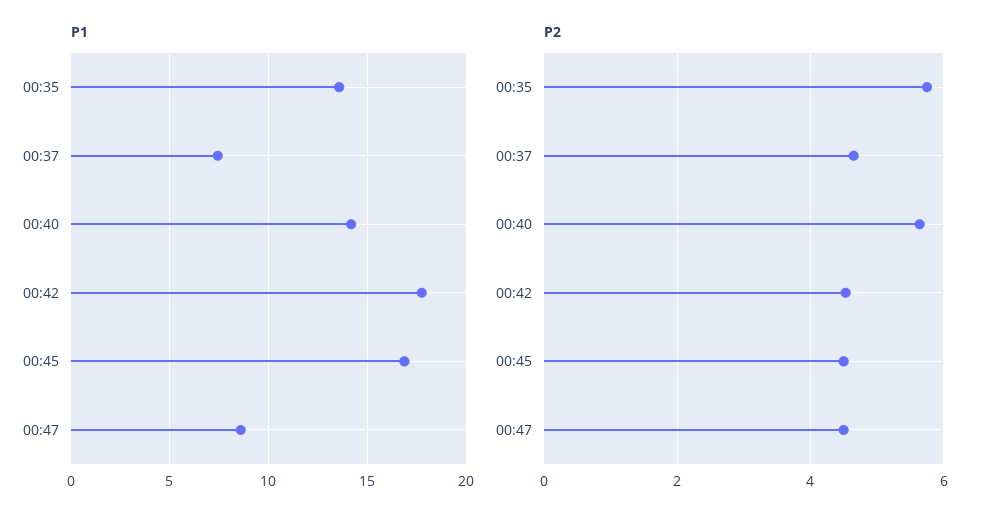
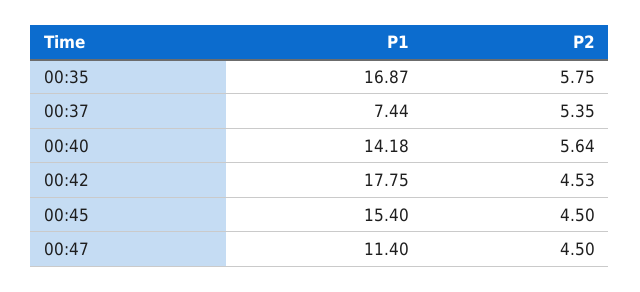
  {
    "P1": {
-     "00:35": 13.5,
+     "00:35": 16.87,
      "00:37": 7.44,
      "00:40": 14.18,
      "00:42": 17.75,
-     "00:45": 17,
+     "00:45": 15.4,
-     "00:47": 8.5
+     "00:47": 11.4
    },
    "P2": {
      "00:35": 5.75,
-     "00:37": 4.6,
+     "00:37": 5.35,
      "00:40": 5.64,
      "00:42": 4.53,
      "00:45": 4.5,
      "00:47": 4.5
    }
  }

